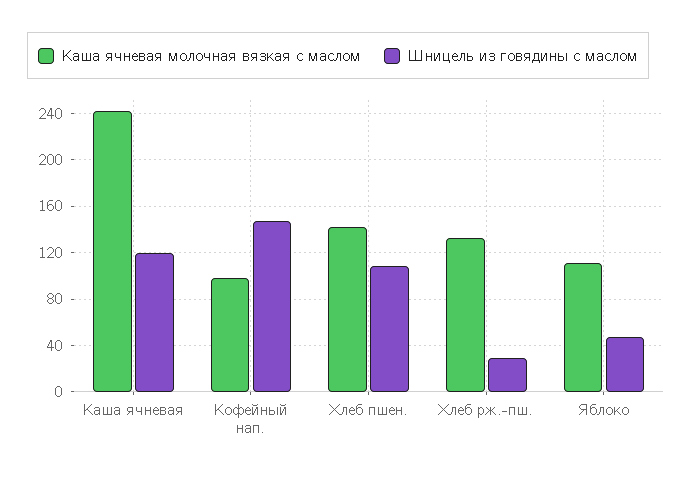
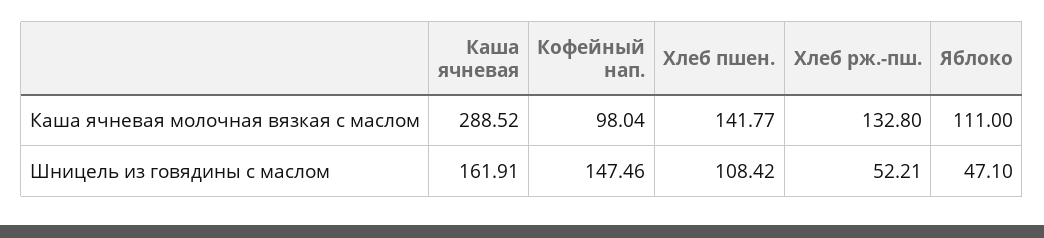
  {
    "Каша ячневая молочная вязкая с маслом": {
-     "Каша ячневая": 240,
+     "Каша ячневая": 288.52,
      "Кофейный нап.": 98.04,
      "Хлеб пшен.": 141.77,
      "Хлеб рж.-пш.": 132.8,
      "Яблоко": 111
    },
    "Шницель из говядины с маслом": {
-     "Каша ячневая": 120,
+     "Каша ячневая": 161.91,
      "Кофейный нап.": 147.46,
      "Хлеб пшен.": 108.42,
-     "Хлеб рж.-пш.": 30,
+     "Хлеб рж.-пш.": 52.21,
      "Яблоко": 47.1
    }
  }

